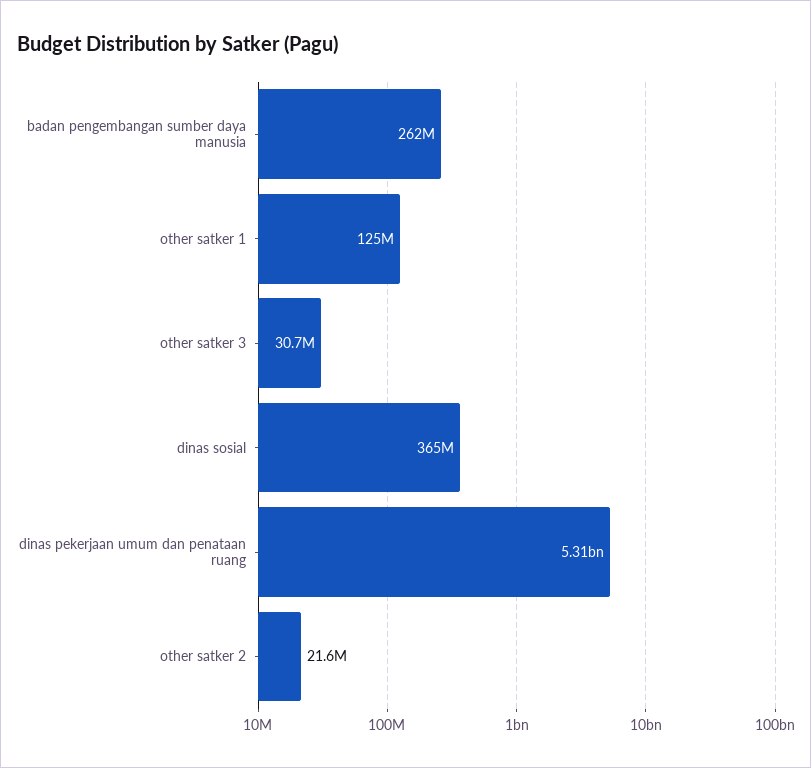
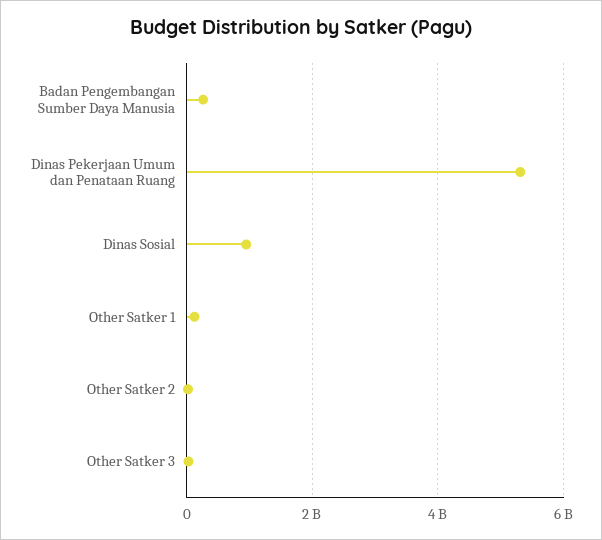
  {
    "badan pengembangan sumber daya manusia": 262000000,
    "other satker 1": 125000000,
    "other satker 3": 30700000,
-   "dinas sosial": 365000000,
+   "dinas sosial": 1000000000,
    "dinas pekerjaan umum dan penataan ruang": 5310000000,
    "other satker 2": 21600000
  }

